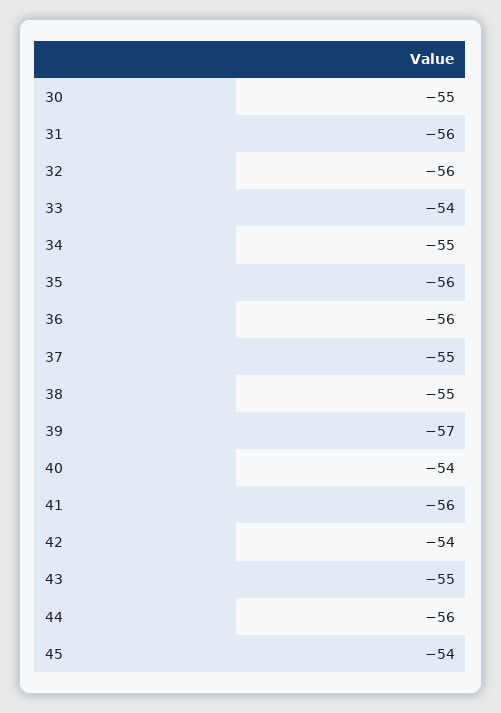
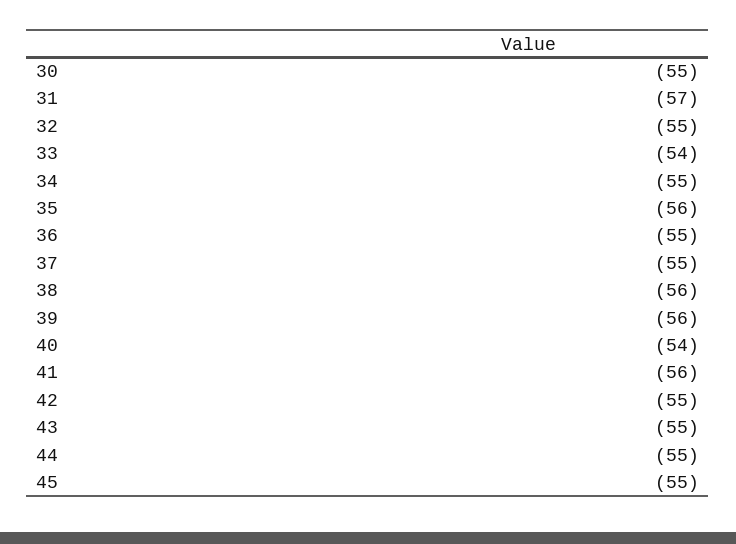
  {
    "30": -55,
-   "31": -56,
+   "31": -57,
-   "32": -56,
+   "32": -55,
    "33": -54,
    "34": -55,
    "35": -56,
-   "36": -56,
+   "36": -55,
    "37": -55,
-   "38": -55,
+   "38": -56,
-   "39": -57,
+   "39": -56,
    "40": -54,
    "41": -56,
-   "42": -54,
+   "42": -55,
    "43": -55,
-   "44": -56,
+   "44": -55,
-   "45": -54
+   "45": -55
  }

